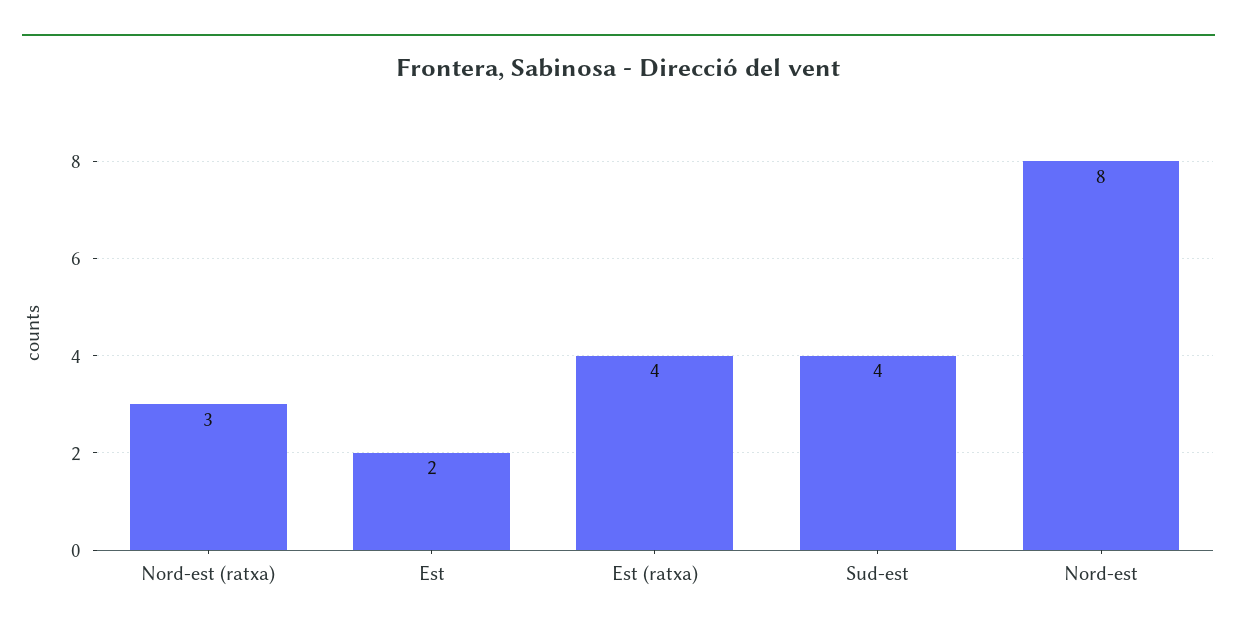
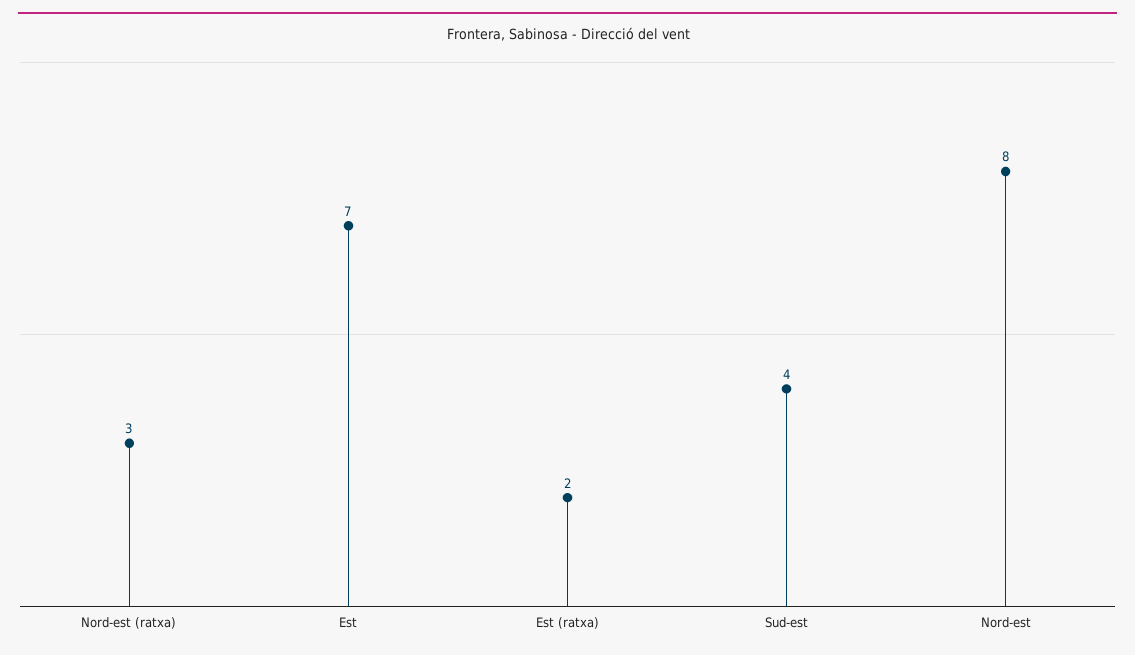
  {
    "Nord-est (ratxa)": 3,
-   "Est": 2,
+   "Est": 7,
-   "Est (ratxa)": 4,
+   "Est (ratxa)": 2,
    "Sud-est": 4,
    "Nord-est": 8
  }

